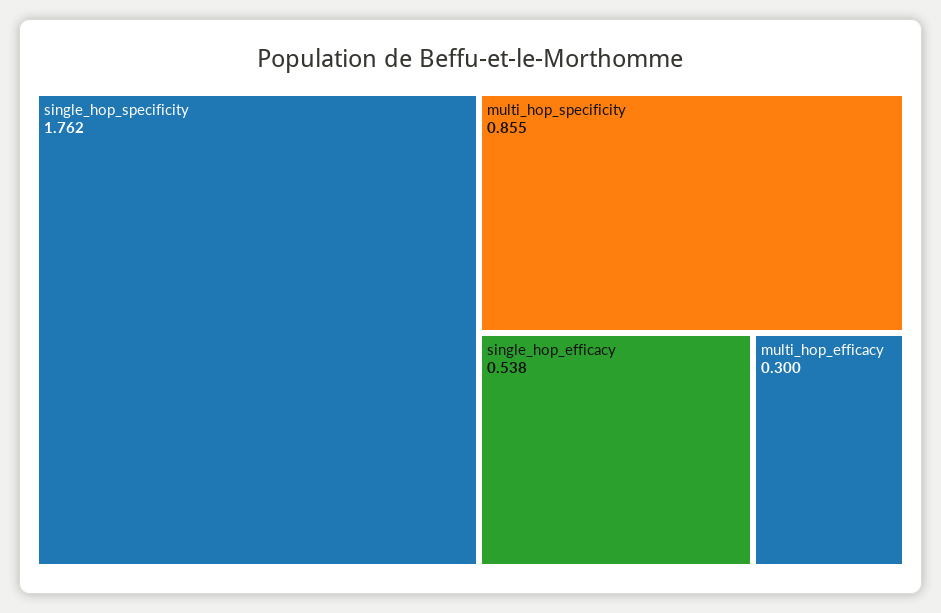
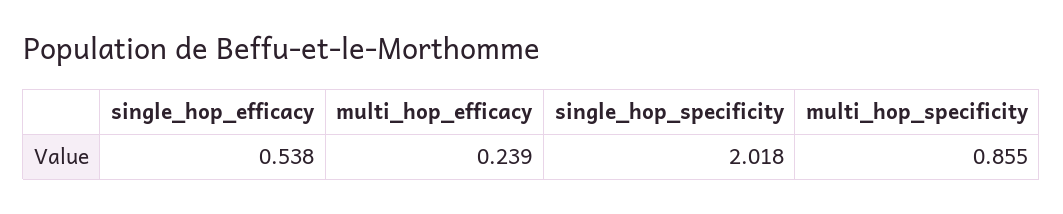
  {
-   "single_hop_specificity": 1.762,
+   "single_hop_specificity": 2.018,
    "multi_hop_specificity": 0.855,
    "single_hop_efficacy": 0.538,
-   "multi_hop_efficacy": 0.3
+   "multi_hop_efficacy": 0.239
  }

